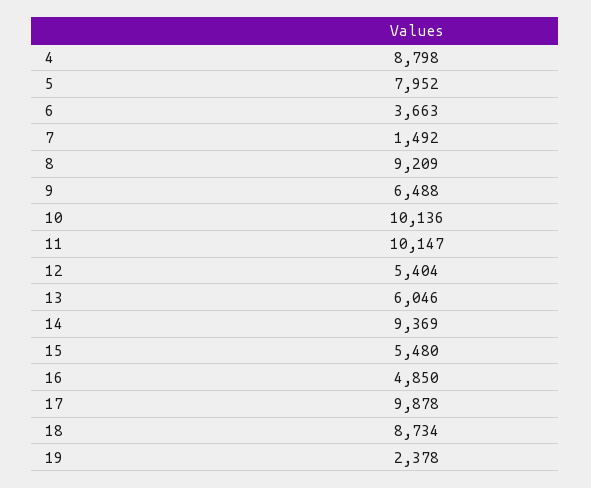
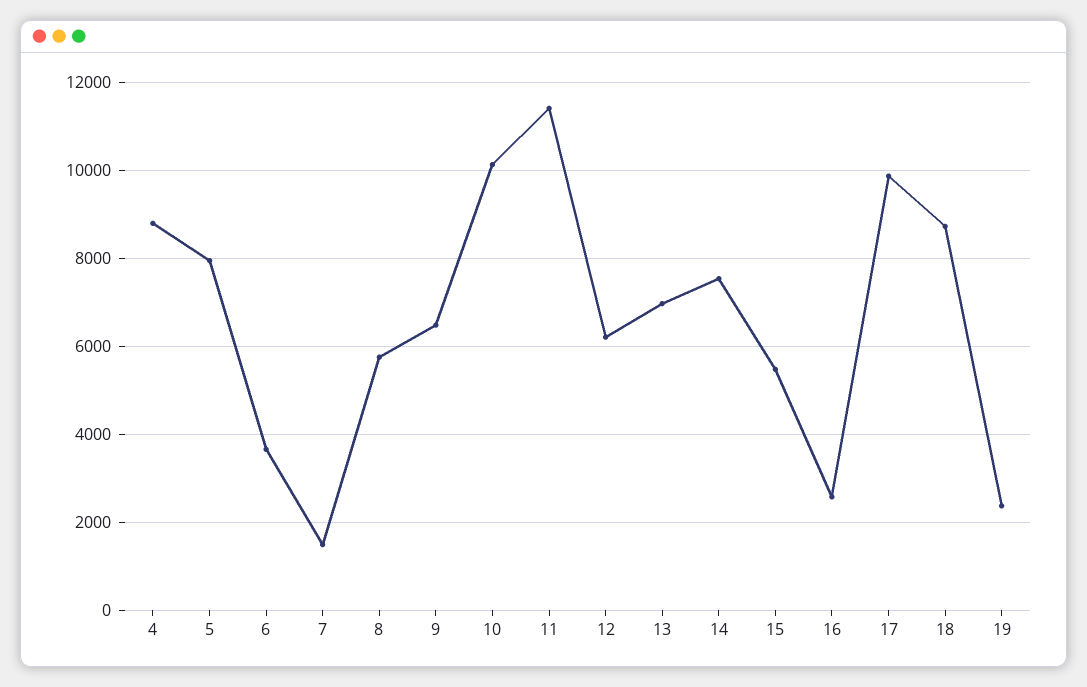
  {
    "4": 8798,
    "5": 7952,
    "6": 3663,
    "7": 1492,
-   "8": 9209,
+   "8": 5800,
    "9": 6488,
    "10": 10136,
-   "11": 10147,
+   "11": 11400,
-   "12": 5404,
+   "12": 6200,
-   "13": 6046,
+   "13": 7000,
-   "14": 9369,
+   "14": 7600,
    "15": 5480,
-   "16": 4850,
+   "16": 2600,
    "17": 9878,
    "18": 8734,
    "19": 2378
  }

